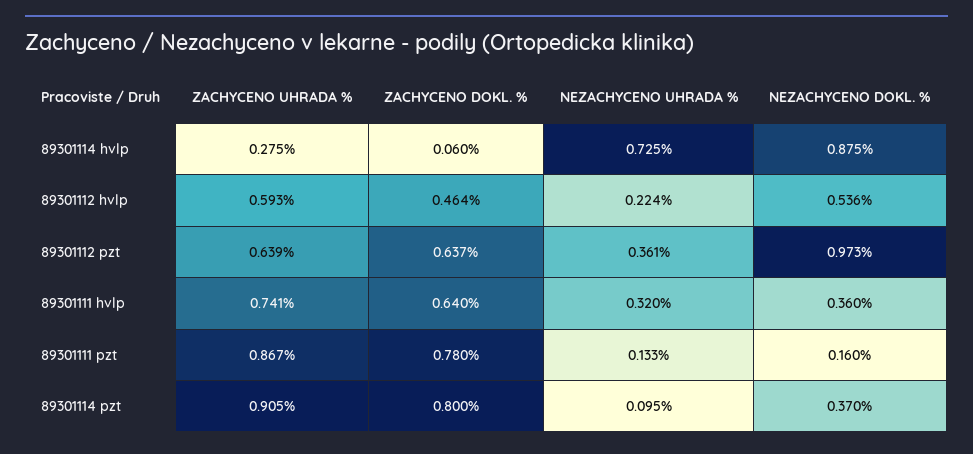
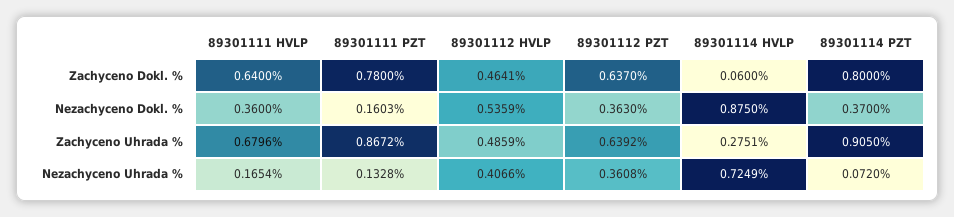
  {
    "ZACHYCENO UHRADA %": {
      "89301114 hvlp": 0.2751,
-     "89301112 hvlp": 0.593,
+     "89301112 hvlp": 0.4859,
      "89301112 pzt": 0.6392,
-     "89301111 hvlp": 0.741,
+     "89301111 hvlp": 0.6796,
      "89301111 pzt": 0.8672,
      "89301114 pzt": 0.905
    },
    "ZACHYCENO DOKL. %": {
      "89301114 hvlp": 0.06,
      "89301112 hvlp": 0.4641,
      "89301112 pzt": 0.637,
      "89301111 hvlp": 0.64,
      "89301111 pzt": 0.78,
      "89301114 pzt": 0.8
    },
    "NEZACHYCENO UHRADA %": {
      "89301114 hvlp": 0.7249,
-     "89301112 hvlp": 0.224,
+     "89301112 hvlp": 0.4066,
      "89301112 pzt": 0.3608,
-     "89301111 hvlp": 0.32,
+     "89301111 hvlp": 0.1654,
      "89301111 pzt": 0.1328,
-     "89301114 pzt": 0.095
+     "89301114 pzt": 0.072
    },
    "NEZACHYCENO DOKL. %": {
      "89301114 hvlp": 0.875,
      "89301112 hvlp": 0.5359,
-     "89301112 pzt": 0.973,
+     "89301112 pzt": 0.363,
      "89301111 hvlp": 0.36,
      "89301111 pzt": 0.1603,
      "89301114 pzt": 0.37
    }
  }

